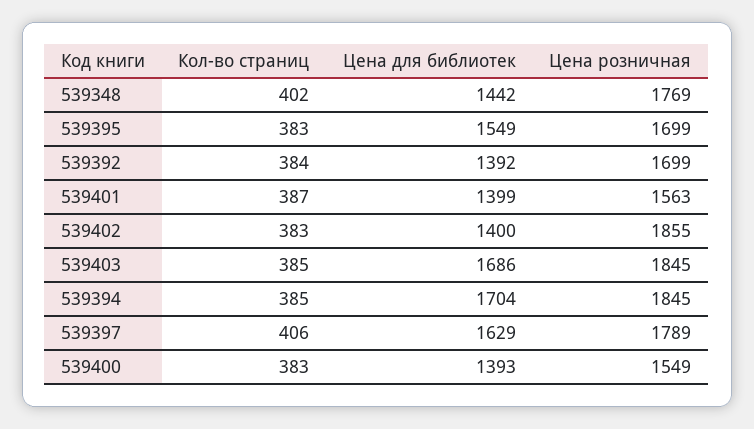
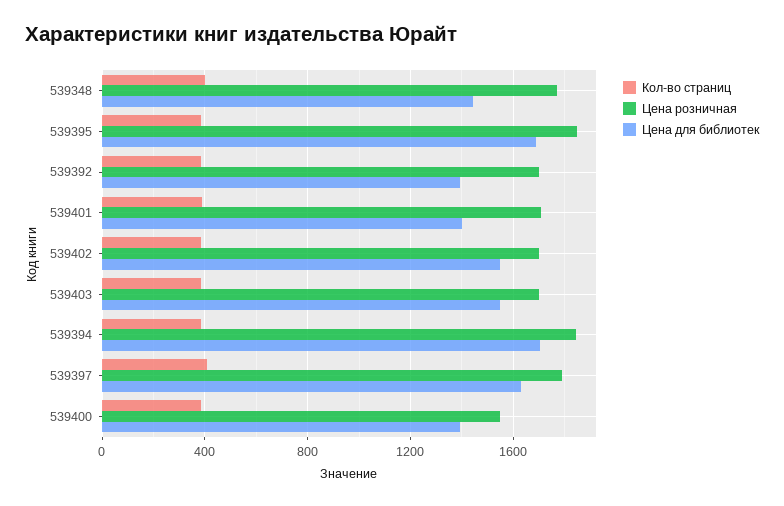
  {
    "Кол-во страниц": {
      "539348": 402,
      "539395": 383,
      "539392": 384,
      "539401": 387,
      "539402": 383,
      "539403": 385,
      "539394": 385,
      "539397": 406,
      "539400": 383
    },
    "Цена для библиотек": {
      "539348": 1442,
-     "539395": 1549,
+     "539395": 1700,
      "539392": 1392,
      "539401": 1399,
-     "539402": 1400,
+     "539402": 1550,
-     "539403": 1686,
+     "539403": 1550,
      "539394": 1704,
      "539397": 1629,
      "539400": 1393
    },
    "Цена розничная": {
      "539348": 1769,
-     "539395": 1699,
+     "539395": 1850,
      "539392": 1699,
-     "539401": 1563,
+     "539401": 1700,
-     "539402": 1855,
+     "539402": 1700,
-     "539403": 1845,
+     "539403": 1700,
      "539394": 1845,
      "539397": 1789,
      "539400": 1549
    }
  }

